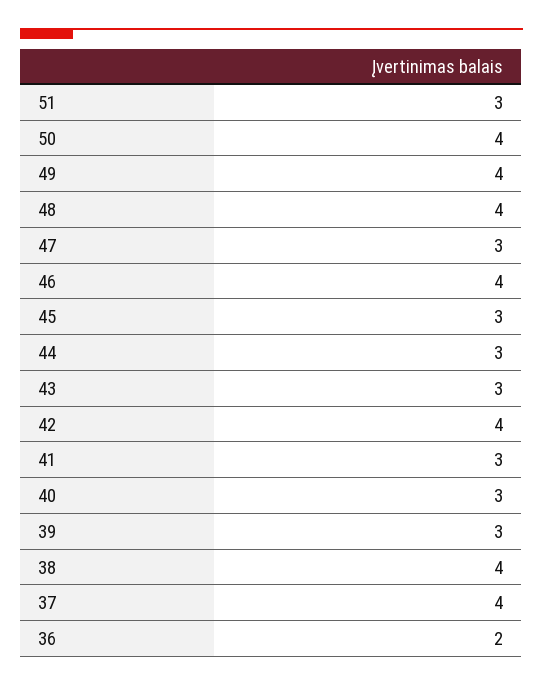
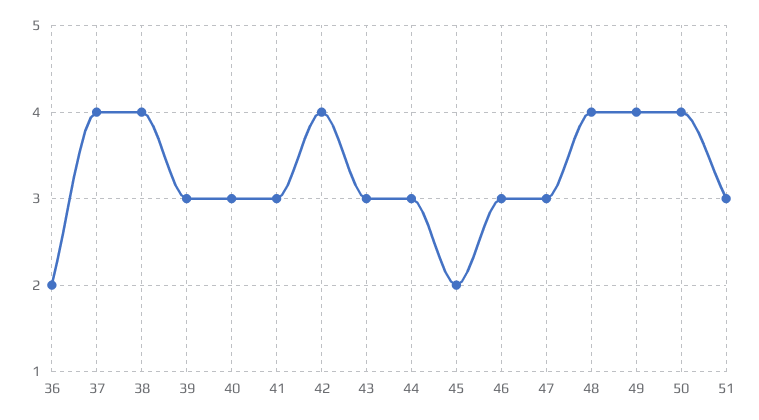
  {
    "51": 3,
    "50": 4,
    "49": 4,
    "48": 4,
    "47": 3,
-   "46": 4,
+   "46": 3,
-   "45": 3,
+   "45": 2,
    "44": 3,
    "43": 3,
    "42": 4,
    "41": 3,
    "40": 3,
    "39": 3,
    "38": 4,
    "37": 4,
    "36": 2
  }

